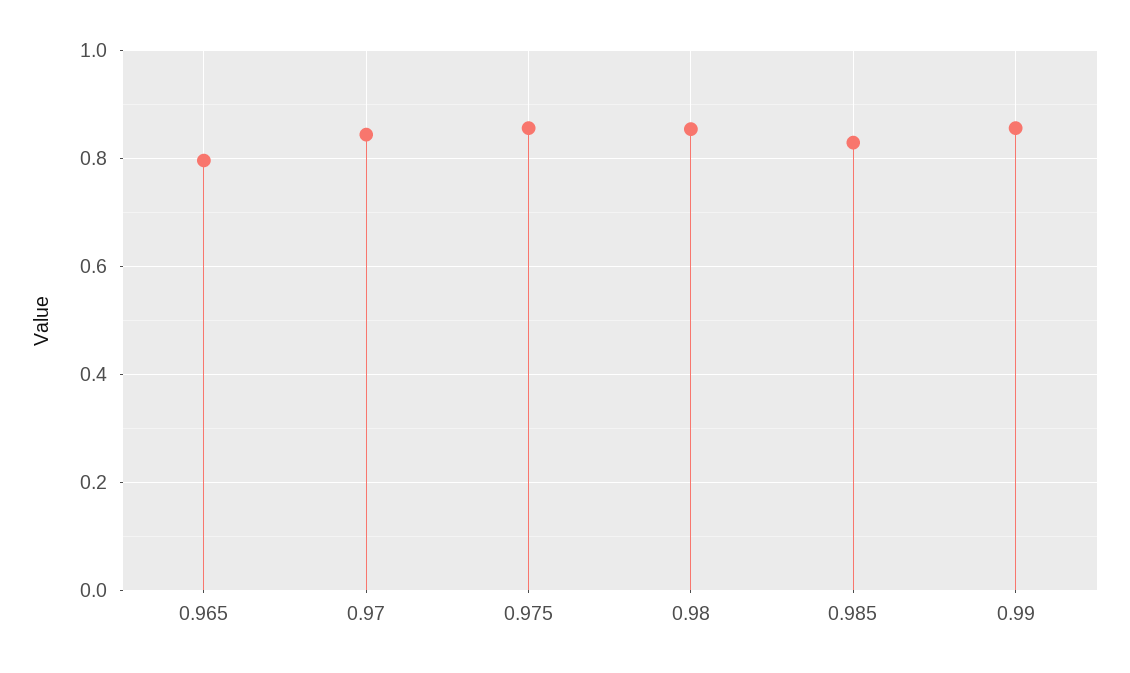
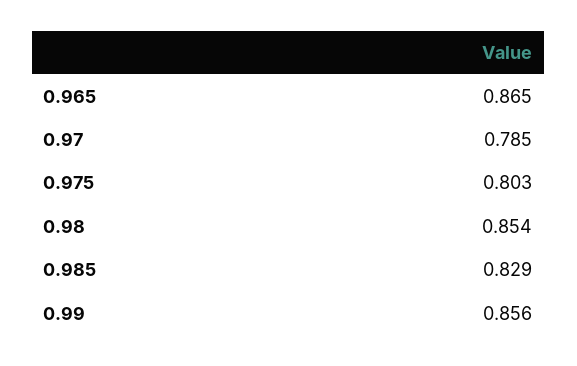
  {
-   "0.965": 0.8,
+   "0.965": 0.865,
-   "0.97": 0.84,
+   "0.97": 0.785,
-   "0.975": 0.86,
+   "0.975": 0.803,
    "0.98": 0.854,
    "0.985": 0.829,
    "0.99": 0.856
  }

